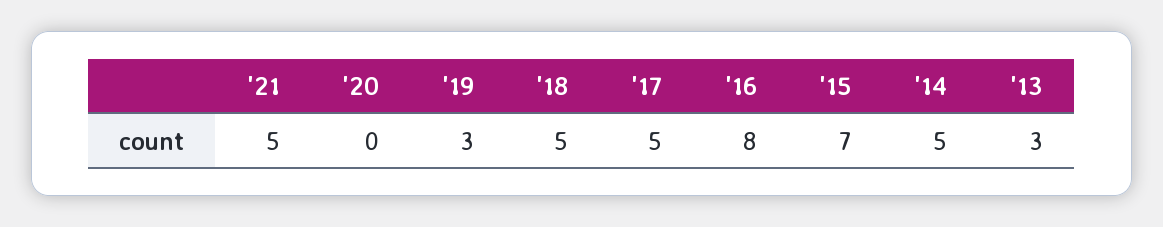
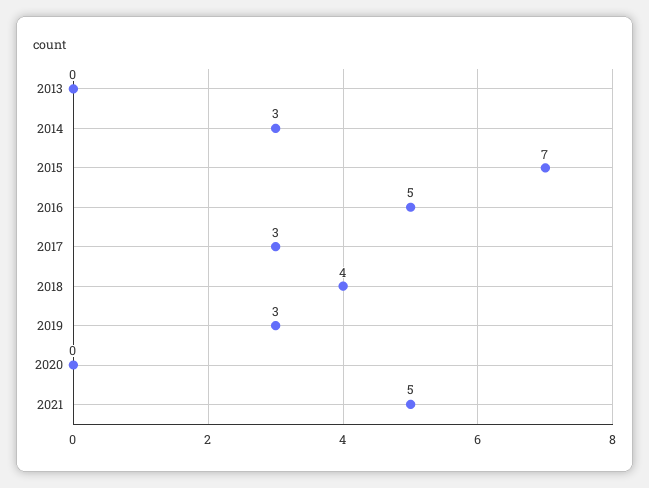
  {
    "'21": 5,
    "'20": 0,
    "'19": 3,
-   "'18": 5,
+   "'18": 4,
-   "'17": 5,
+   "'17": 3,
-   "'16": 8,
+   "'16": 5,
    "'15": 7,
-   "'14": 5,
+   "'14": 3,
-   "'13": 3
+   "'13": 0
  }

